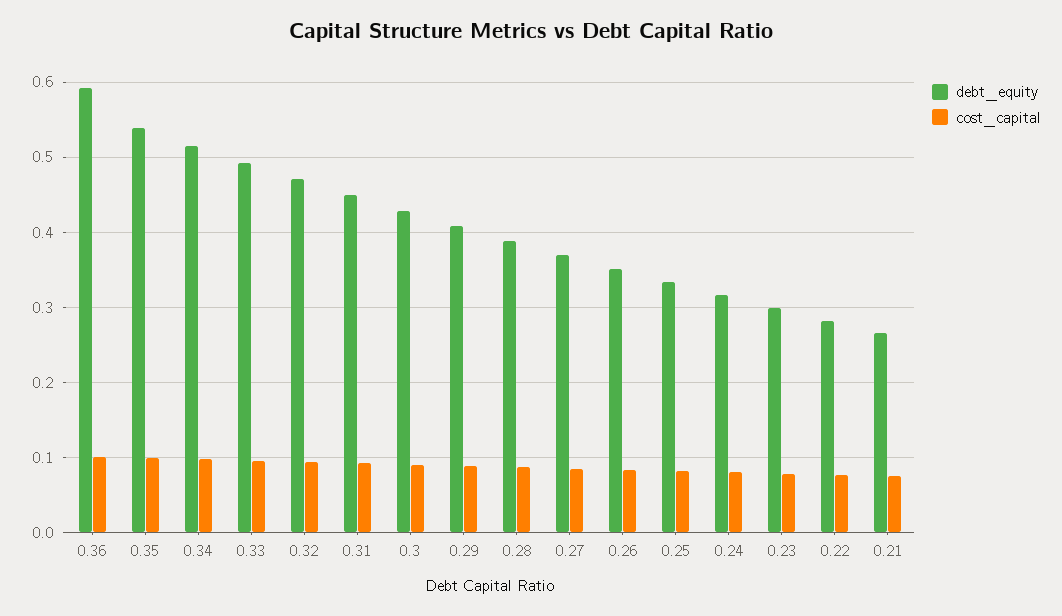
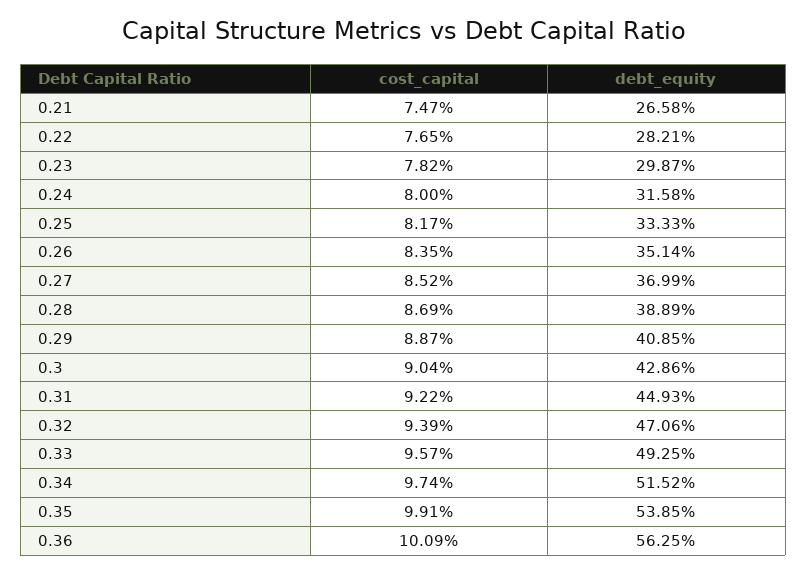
  {
    "debt_equity": {
-     "0.36": 0.59,
+     "0.36": 0.5625,
      "0.35": 0.5385,
      "0.34": 0.5152,
      "0.33": 0.4925,
      "0.32": 0.4706,
      "0.31": 0.4493,
      "0.3": 0.4286,
      "0.29": 0.4085,
      "0.28": 0.3889,
      "0.27": 0.3699,
      "0.26": 0.3514,
      "0.25": 0.3333,
      "0.24": 0.3158,
      "0.23": 0.2987,
      "0.22": 0.2821,
      "0.21": 0.2658
    },
    "cost_capital": {
      "0.36": 0.1009,
      "0.35": 0.0991,
      "0.34": 0.0974,
      "0.33": 0.0957,
      "0.32": 0.0939,
      "0.31": 0.0922,
      "0.3": 0.0904,
      "0.29": 0.0887,
      "0.28": 0.0869,
      "0.27": 0.0852,
      "0.26": 0.0835,
      "0.25": 0.0817,
      "0.24": 0.08,
      "0.23": 0.0782,
      "0.22": 0.0765,
      "0.21": 0.0747
    }
  }

